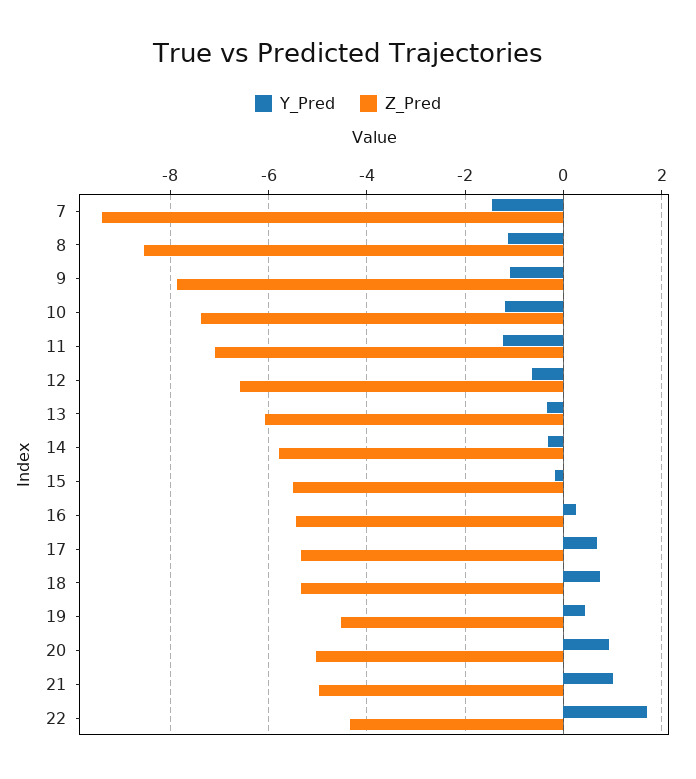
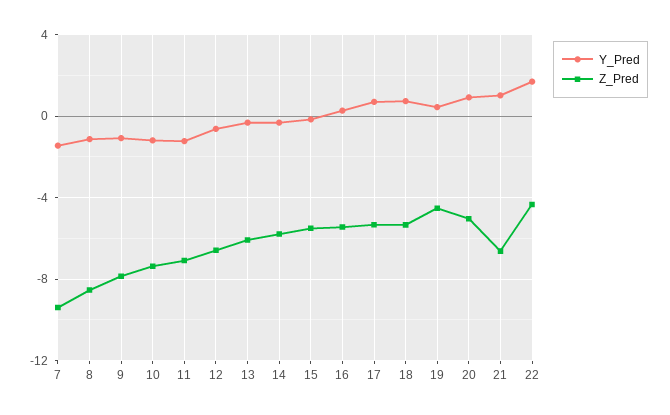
  {
    "Y_Pred": {
      "7": -1.4,
      "8": -1.2,
      "9": -1,
      "10": -1.2,
      "11": -1.2,
      "12": -0.6,
      "13": -0.4,
      "14": -0.4,
      "15": -0.2,
      "16": 0.2,
      "17": 0.6,
      "18": 0.8,
      "19": 0.4,
      "20": 1,
      "21": 1,
      "22": 1.6
    },
    "Z_Pred": {
      "7": -9.4,
      "8": -8.6,
      "9": -7.8,
      "10": -7.4,
      "11": -7,
      "12": -6.6,
      "13": -6,
      "14": -5.8,
      "15": -5.6,
      "16": -5.4,
      "17": -5.4,
      "18": -5.4,
      "19": -4.6,
      "20": -5,
-     "21": -5,
+     "21": -6.5,
      "22": -4.4
    }
  }

